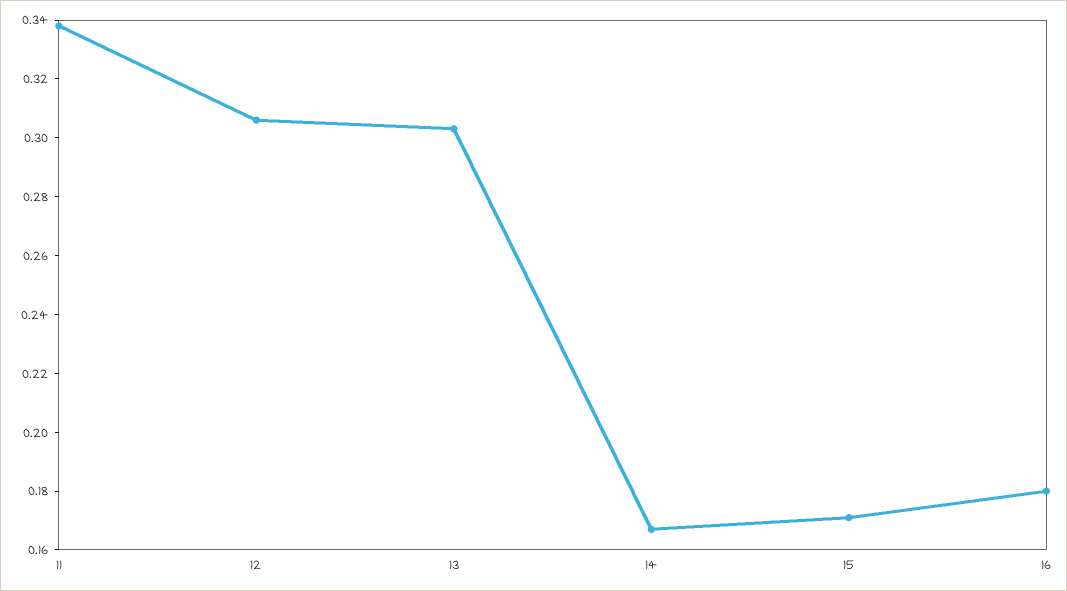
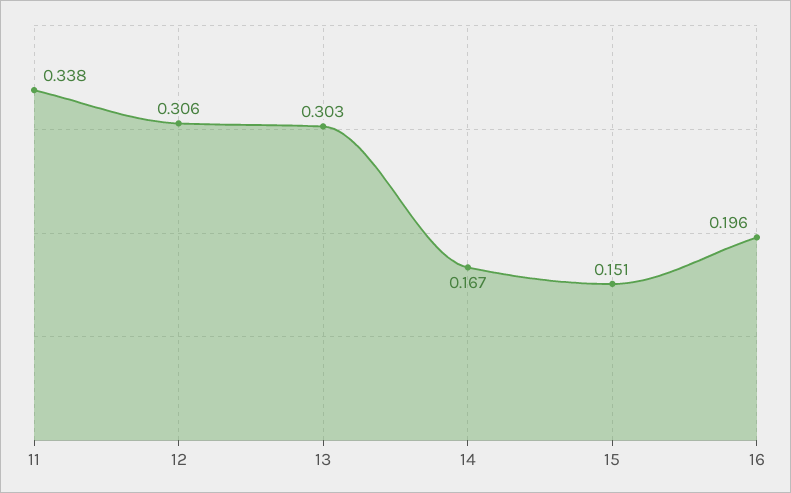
  {
    "11": 0.338,
    "12": 0.306,
    "13": 0.303,
    "14": 0.167,
-   "15": 0.17,
+   "15": 0.151,
-   "16": 0.18
+   "16": 0.196
  }

